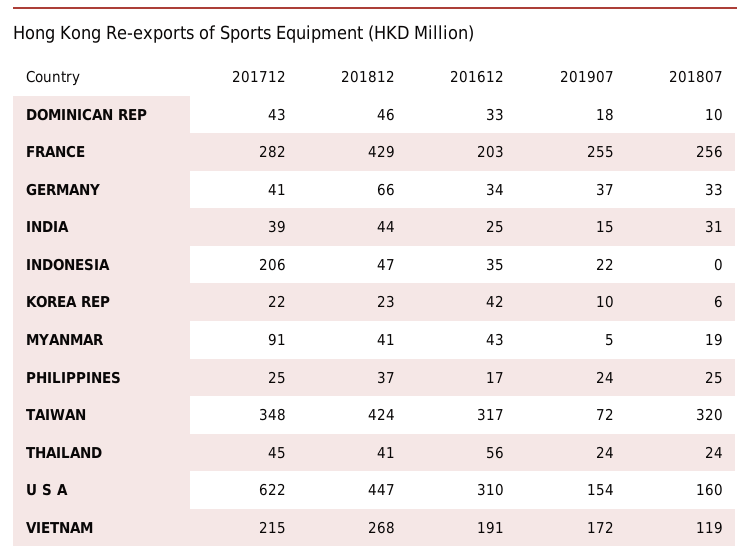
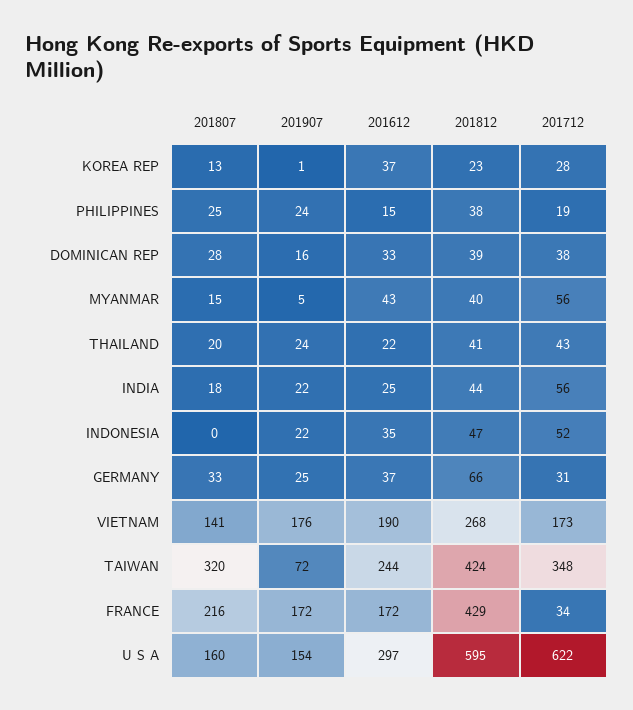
  {
    "201712": {
-     "DOMINICAN REP": 43,
+     "DOMINICAN REP": 38,
-     "FRANCE": 282,
+     "FRANCE": 34,
-     "GERMANY": 41,
+     "GERMANY": 31,
-     "INDIA": 39,
+     "INDIA": 56,
-     "INDONESIA": 206,
+     "INDONESIA": 52,
-     "KOREA REP": 22,
+     "KOREA REP": 28,
-     "MYANMAR": 91,
+     "MYANMAR": 56,
-     "PHILIPPINES": 25,
+     "PHILIPPINES": 19,
      "TAIWAN": 348,
-     "THAILAND": 45,
+     "THAILAND": 43,
      "U S A": 622,
-     "VIETNAM": 215
+     "VIETNAM": 173
    },
    "201812": {
-     "DOMINICAN REP": 46,
+     "DOMINICAN REP": 39,
      "FRANCE": 429,
      "GERMANY": 66,
      "INDIA": 44,
      "INDONESIA": 47,
      "KOREA REP": 23,
-     "MYANMAR": 41,
+     "MYANMAR": 40,
-     "PHILIPPINES": 37,
+     "PHILIPPINES": 38,
      "TAIWAN": 424,
      "THAILAND": 41,
-     "U S A": 447,
+     "U S A": 595,
      "VIETNAM": 268
    },
    "201612": {
      "DOMINICAN REP": 33,
-     "FRANCE": 203,
+     "FRANCE": 172,
-     "GERMANY": 34,
+     "GERMANY": 37,
      "INDIA": 25,
      "INDONESIA": 35,
-     "KOREA REP": 42,
+     "KOREA REP": 37,
      "MYANMAR": 43,
-     "PHILIPPINES": 17,
+     "PHILIPPINES": 15,
-     "TAIWAN": 317,
+     "TAIWAN": 244,
-     "THAILAND": 56,
+     "THAILAND": 22,
-     "U S A": 310,
+     "U S A": 297,
-     "VIETNAM": 191
+     "VIETNAM": 190
    },
    "201907": {
-     "DOMINICAN REP": 18,
+     "DOMINICAN REP": 16,
-     "FRANCE": 255,
+     "FRANCE": 172,
-     "GERMANY": 37,
+     "GERMANY": 25,
-     "INDIA": 15,
+     "INDIA": 22,
      "INDONESIA": 22,
-     "KOREA REP": 10,
+     "KOREA REP": 1,
      "MYANMAR": 5,
      "PHILIPPINES": 24,
      "TAIWAN": 72,
      "THAILAND": 24,
      "U S A": 154,
-     "VIETNAM": 172
+     "VIETNAM": 176
    },
    "201807": {
-     "DOMINICAN REP": 10,
+     "DOMINICAN REP": 28,
-     "FRANCE": 256,
+     "FRANCE": 216,
      "GERMANY": 33,
-     "INDIA": 31,
+     "INDIA": 18,
      "INDONESIA": 0,
-     "KOREA REP": 6,
+     "KOREA REP": 13,
-     "MYANMAR": 19,
+     "MYANMAR": 15,
      "PHILIPPINES": 25,
      "TAIWAN": 320,
-     "THAILAND": 24,
+     "THAILAND": 20,
      "U S A": 160,
-     "VIETNAM": 119
+     "VIETNAM": 141
    }
  }

